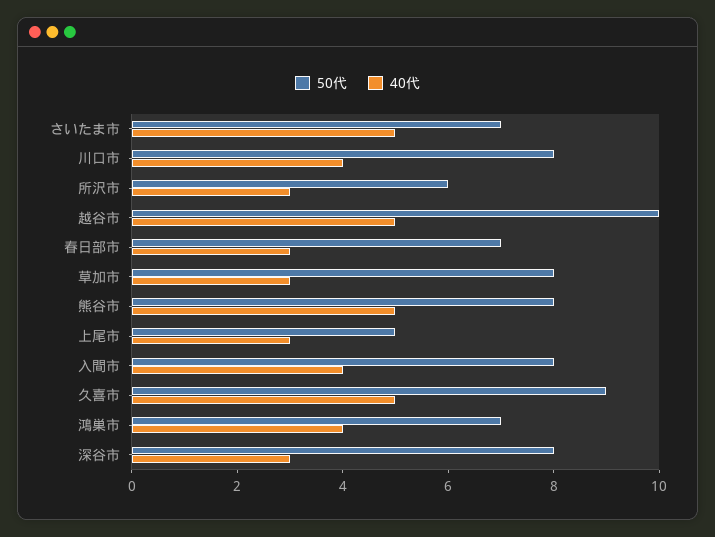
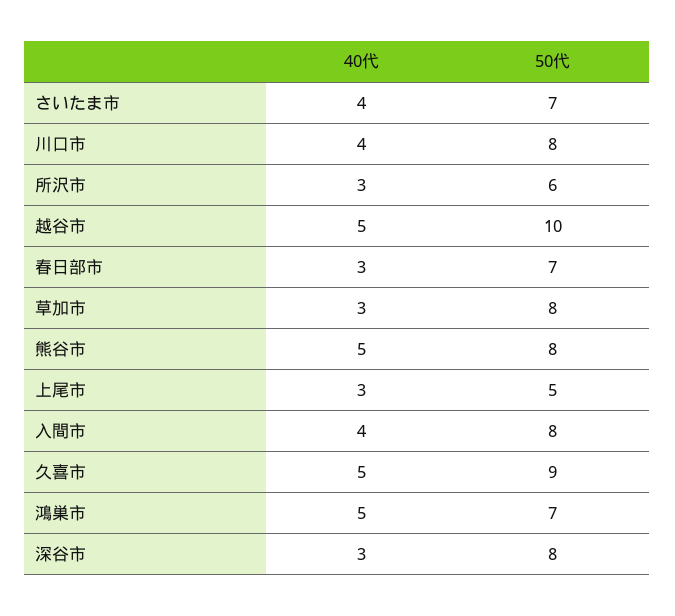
  {
    "50代": {
      "さいたま市": 7,
      "川口市": 8,
      "所沢市": 6,
      "越谷市": 10,
      "春日部市": 7,
      "草加市": 8,
      "熊谷市": 8,
      "上尾市": 5,
      "入間市": 8,
      "久喜市": 9,
      "鴻巣市": 7,
      "深谷市": 8
    },
    "40代": {
-     "さいたま市": 5,
+     "さいたま市": 4,
      "川口市": 4,
      "所沢市": 3,
      "越谷市": 5,
      "春日部市": 3,
      "草加市": 3,
      "熊谷市": 5,
      "上尾市": 3,
      "入間市": 4,
      "久喜市": 5,
-     "鴻巣市": 4,
+     "鴻巣市": 5,
      "深谷市": 3
    }
  }

